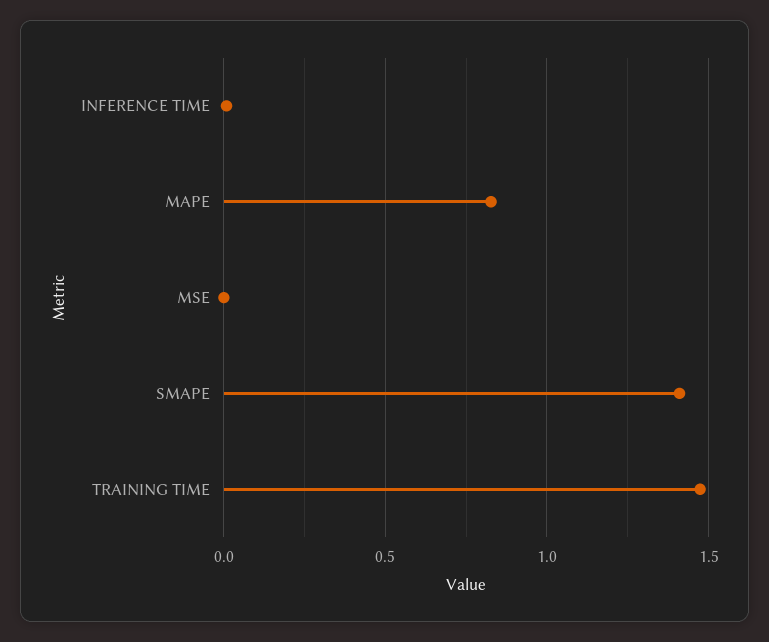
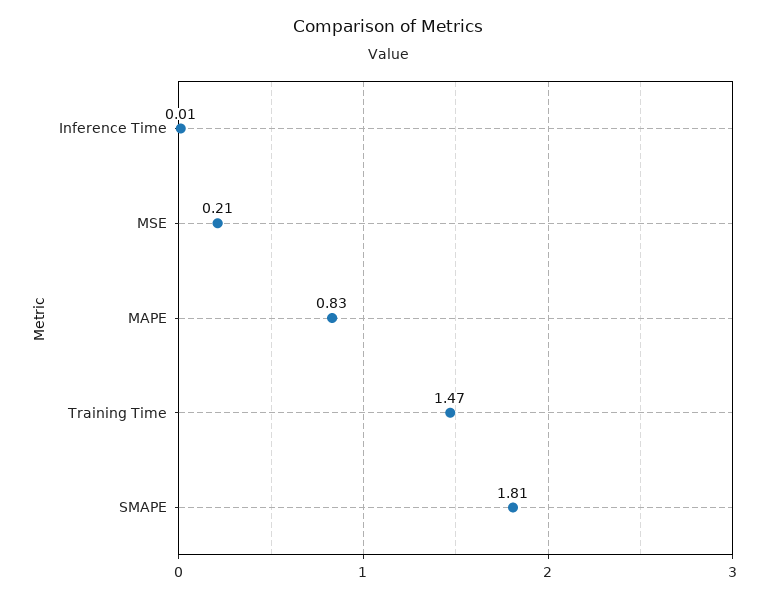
  {
    "INFERENCE TIME": 0.01,
    "MAPE": 0.83,
-   "MSE": 0,
+   "MSE": 0.21,
-   "SMAPE": 1.4,
+   "SMAPE": 1.81,
    "TRAINING TIME": 1.47
  }

